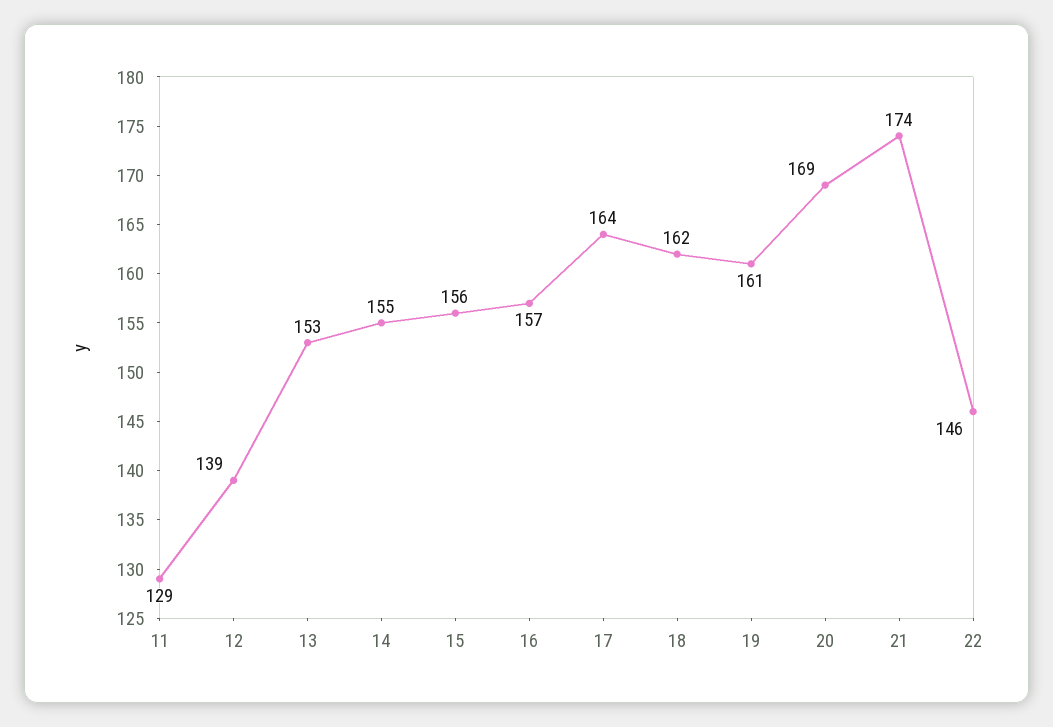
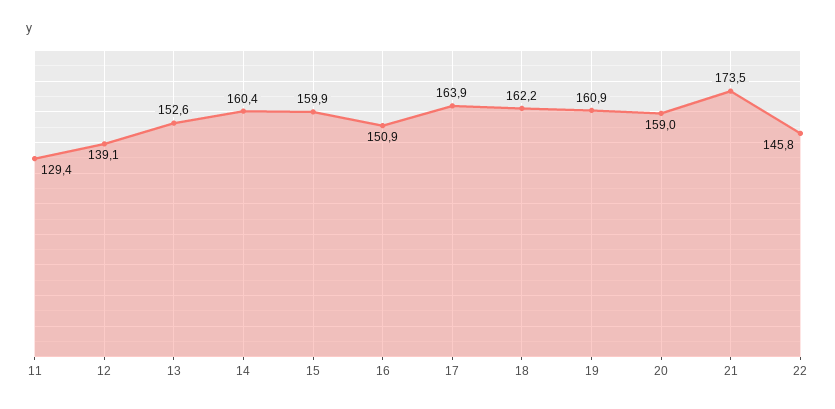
  {
    "11": 129.4,
    "12": 139.1,
    "13": 152.6,
-   "14": 155,
+   "14": 160.4,
-   "15": 156,
+   "15": 159.9,
-   "16": 157,
+   "16": 150.9,
    "17": 163.9,
    "18": 162.2,
    "19": 160.9,
-   "20": 169,
+   "20": 159,
    "21": 173.5,
    "22": 145.8
  }

